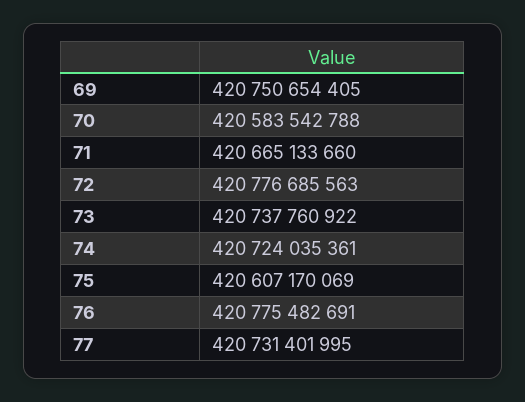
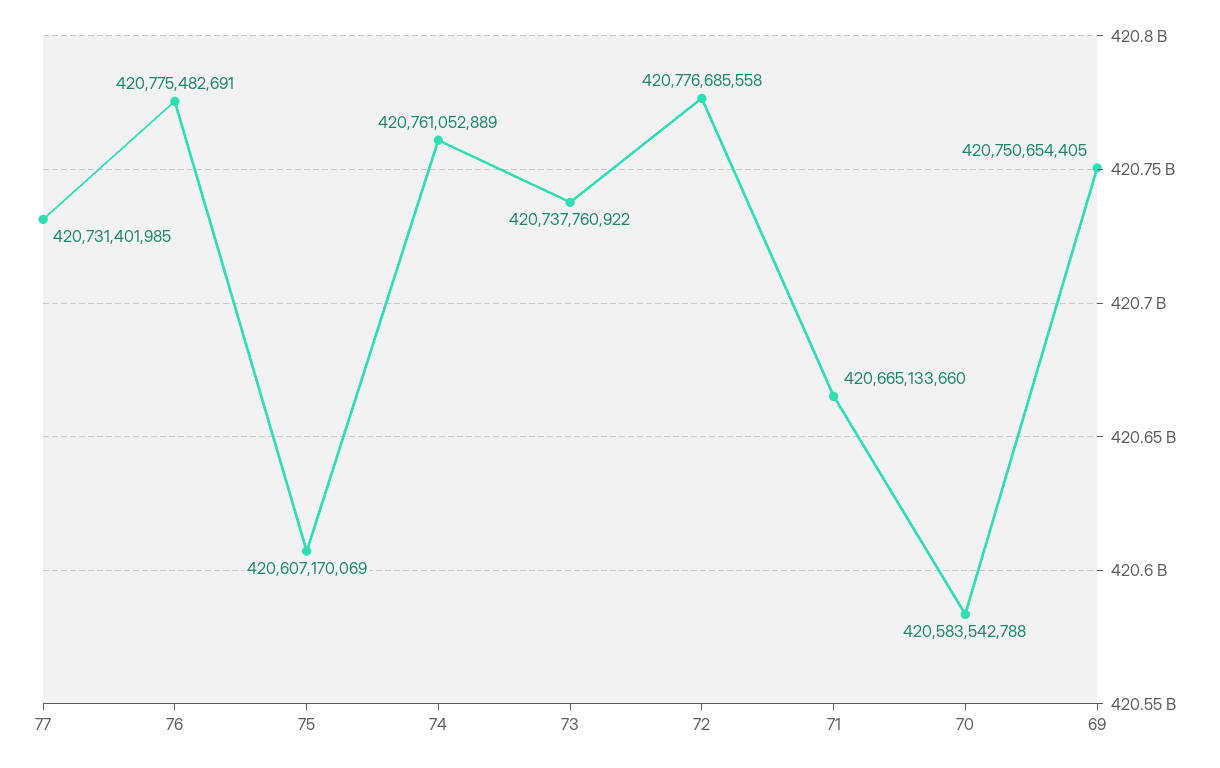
  {
    "69": 420750654405,
    "70": 420583542788,
    "71": 420665133660,
-   "72": 420776685563,
+   "72": 420776685558,
    "73": 420737760922,
-   "74": 420724035361,
+   "74": 420761052889,
    "75": 420607170069,
    "76": 420775482691,
-   "77": 420731401995
+   "77": 420731401985
  }

